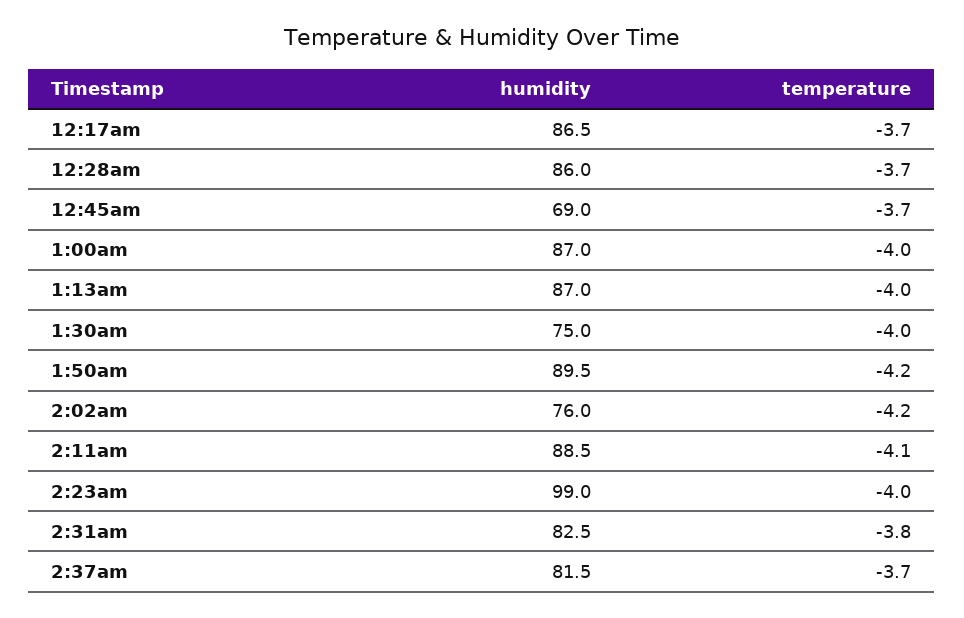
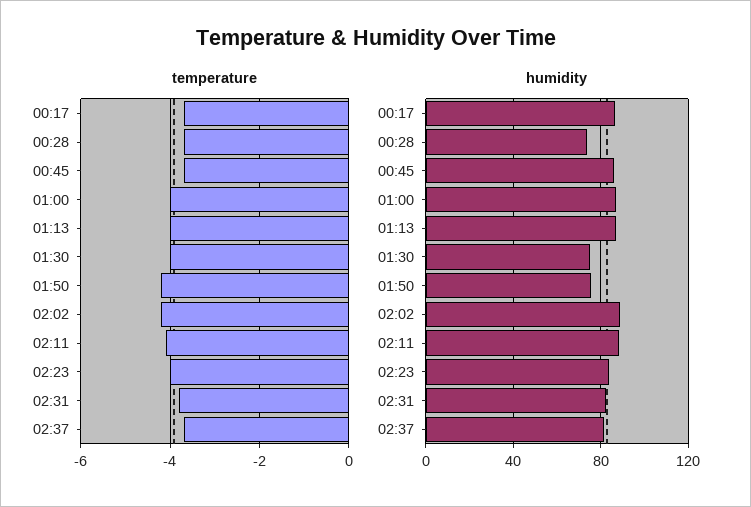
  {
    "humidity": {
      "12:17am": 86.5,
-     "12:28am": 86,
+     "12:28am": 75,
-     "12:45am": 69,
+     "12:45am": 85,
      "1:00am": 87,
      "1:13am": 87,
      "1:30am": 75,
-     "1:50am": 89.5,
+     "1:50am": 75,
-     "2:02am": 76,
+     "2:02am": 90,
      "2:11am": 88.5,
-     "2:23am": 99,
+     "2:23am": 85,
      "2:31am": 82.5,
      "2:37am": 81.5
    },
    "temperature": {
      "12:17am": -3.7,
      "12:28am": -3.7,
      "12:45am": -3.7,
      "1:00am": -4,
      "1:13am": -4,
      "1:30am": -4,
      "1:50am": -4.2,
      "2:02am": -4.2,
      "2:11am": -4.1,
      "2:23am": -4,
      "2:31am": -3.8,
      "2:37am": -3.7
    }
  }

